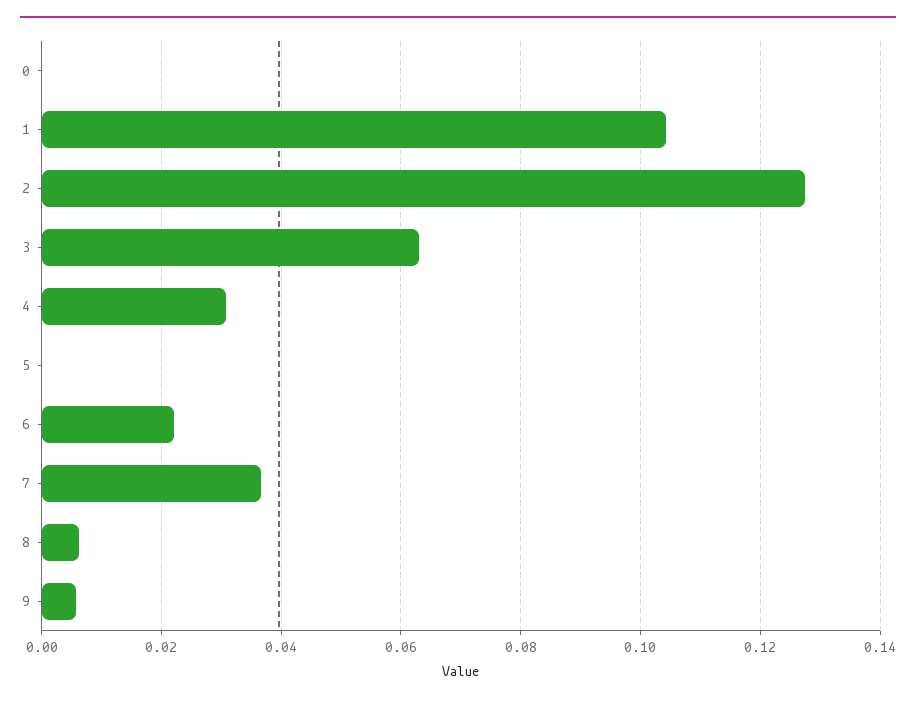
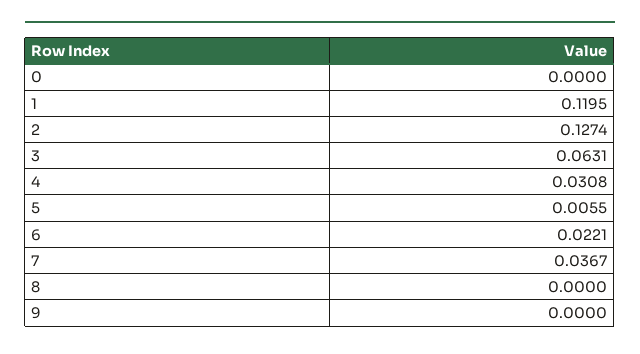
  {
    "0": 0,
-   "1": 0.104,
+   "1": 0.1195,
    "2": 0.1274,
    "3": 0.0631,
    "4": 0.0308,
-   "5": 0,
+   "5": 0.0055,
    "6": 0.0221,
    "7": 0.0367,
-   "8": 0.006,
+   "8": 0,
-   "9": 0.006
+   "9": 0
  }

